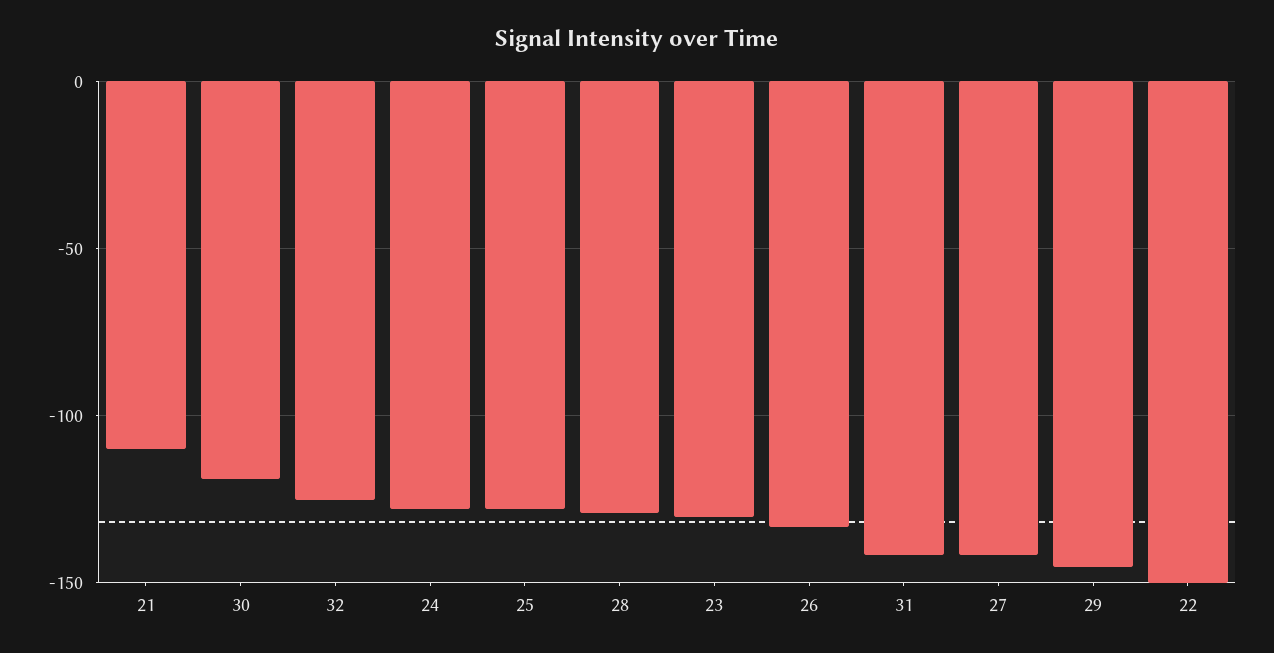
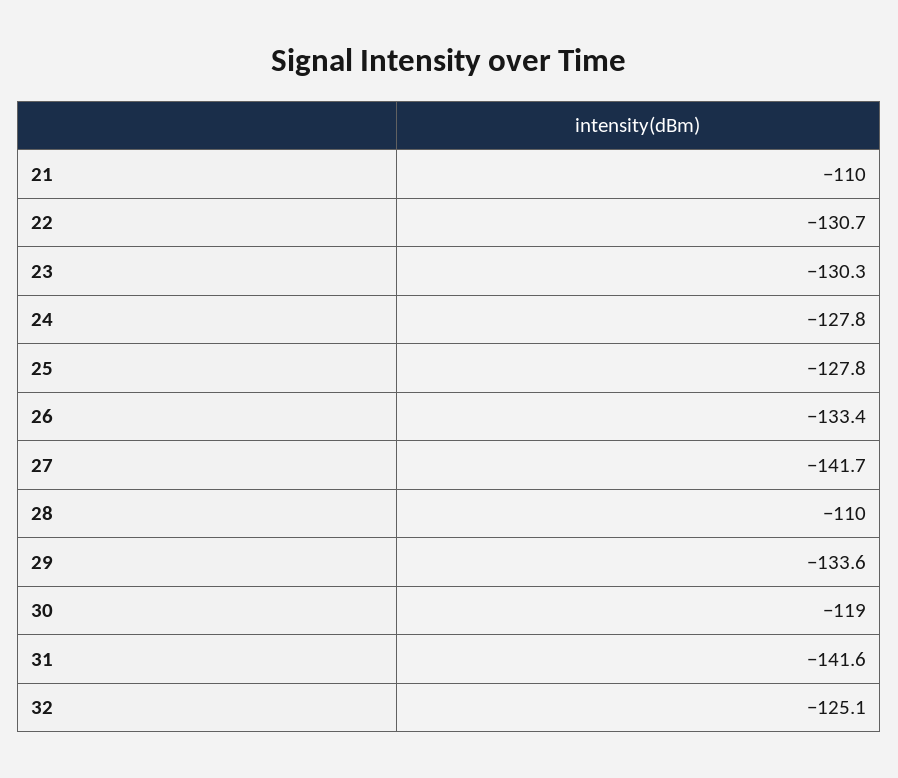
  {
    "21": -110,
    "30": -119,
    "32": -125.1,
    "24": -127.8,
    "25": -127.8,
-   "28": -130,
+   "28": -110,
    "23": -130.3,
    "26": -133.4,
    "31": -141.6,
    "27": -141.7,
-   "29": -145,
+   "29": -133.6,
-   "22": -150
+   "22": -130.7
  }

